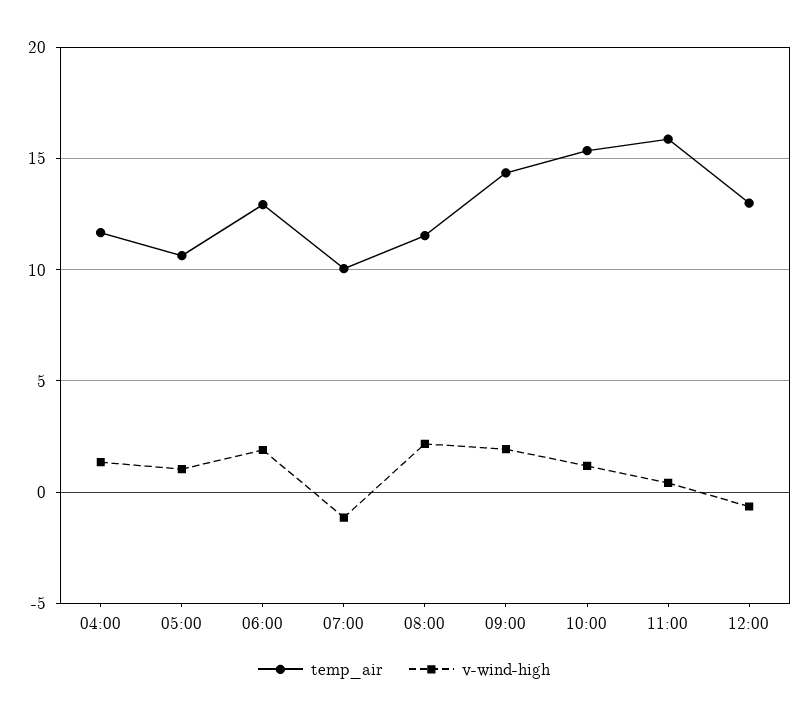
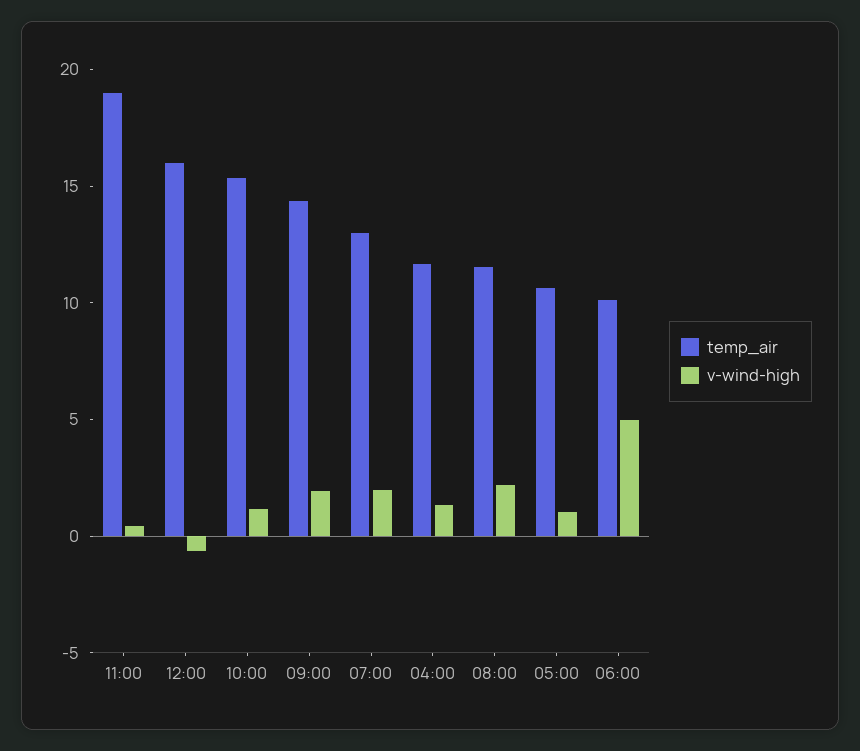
  {
    "temp_air": {
      "04:00": 11.5,
      "05:00": 10.5,
-     "06:00": 13,
+     "06:00": 10,
-     "07:00": 10,
+     "07:00": 13,
      "08:00": 11.5,
      "09:00": 14.5,
      "10:00": 15.5,
-     "11:00": 16,
+     "11:00": 19,
-     "12:00": 13
+     "12:00": 16
    },
    "v-wind-high": {
      "04:00": 1.5,
      "05:00": 1,
-     "06:00": 2,
+     "06:00": 5,
-     "07:00": -1,
+     "07:00": 2,
      "08:00": 2,
      "09:00": 2,
      "10:00": 1,
      "11:00": 0.5,
      "12:00": -0.5
    }
  }

